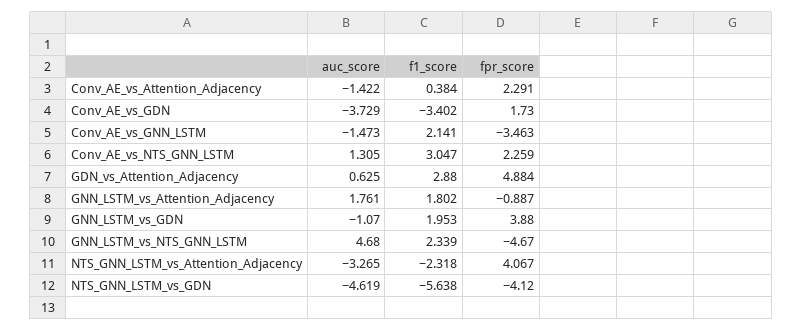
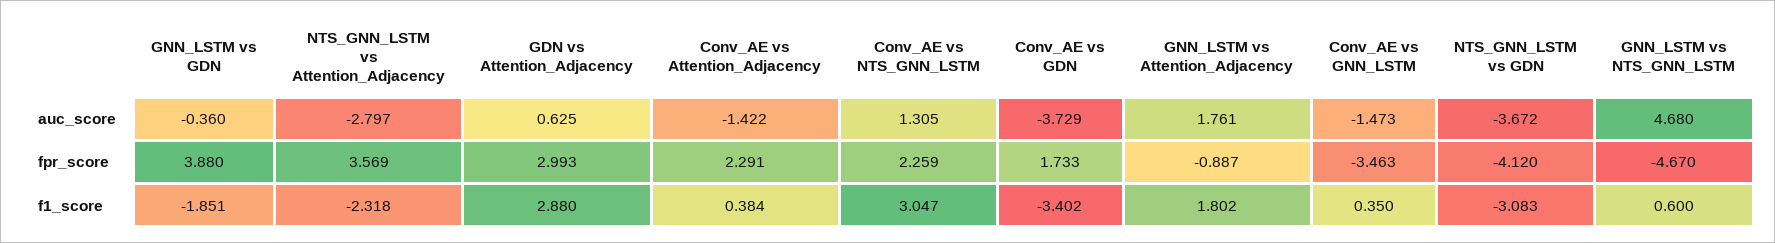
  {
    "auc_score": {
      "Conv_AE_vs_Attention_Adjacency": -1.422,
      "Conv_AE_vs_GDN": -3.729,
      "Conv_AE_vs_GNN_LSTM": -1.473,
      "Conv_AE_vs_NTS_GNN_LSTM": 1.305,
      "GDN_vs_Attention_Adjacency": 0.625,
      "GNN_LSTM_vs_Attention_Adjacency": 1.761,
-     "GNN_LSTM_vs_GDN": -1.07,
+     "GNN_LSTM_vs_GDN": -0.36,
      "GNN_LSTM_vs_NTS_GNN_LSTM": 4.68,
-     "NTS_GNN_LSTM_vs_Attention_Adjacency": -3.265,
+     "NTS_GNN_LSTM_vs_Attention_Adjacency": -2.797,
-     "NTS_GNN_LSTM_vs_GDN": -4.619
+     "NTS_GNN_LSTM_vs_GDN": -3.672
    },
    "f1_score": {
      "Conv_AE_vs_Attention_Adjacency": 0.384,
      "Conv_AE_vs_GDN": -3.402,
-     "Conv_AE_vs_GNN_LSTM": 2.141,
+     "Conv_AE_vs_GNN_LSTM": 0.35,
      "Conv_AE_vs_NTS_GNN_LSTM": 3.047,
      "GDN_vs_Attention_Adjacency": 2.88,
      "GNN_LSTM_vs_Attention_Adjacency": 1.802,
-     "GNN_LSTM_vs_GDN": 1.953,
+     "GNN_LSTM_vs_GDN": -1.851,
-     "GNN_LSTM_vs_NTS_GNN_LSTM": 2.339,
+     "GNN_LSTM_vs_NTS_GNN_LSTM": 0.6,
      "NTS_GNN_LSTM_vs_Attention_Adjacency": -2.318,
-     "NTS_GNN_LSTM_vs_GDN": -5.638
+     "NTS_GNN_LSTM_vs_GDN": -3.083
    },
    "fpr_score": {
      "Conv_AE_vs_Attention_Adjacency": 2.291,
-     "Conv_AE_vs_GDN": 1.73,
+     "Conv_AE_vs_GDN": 1.733,
      "Conv_AE_vs_GNN_LSTM": -3.463,
      "Conv_AE_vs_NTS_GNN_LSTM": 2.259,
-     "GDN_vs_Attention_Adjacency": 4.884,
+     "GDN_vs_Attention_Adjacency": 2.993,
      "GNN_LSTM_vs_Attention_Adjacency": -0.887,
      "GNN_LSTM_vs_GDN": 3.88,
      "GNN_LSTM_vs_NTS_GNN_LSTM": -4.67,
-     "NTS_GNN_LSTM_vs_Attention_Adjacency": 4.067,
+     "NTS_GNN_LSTM_vs_Attention_Adjacency": 3.569,
      "NTS_GNN_LSTM_vs_GDN": -4.12
    }
  }

